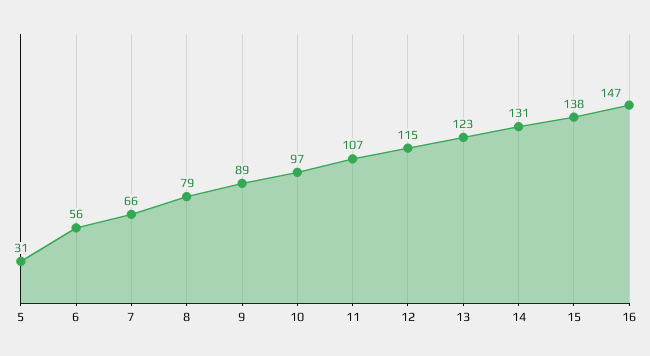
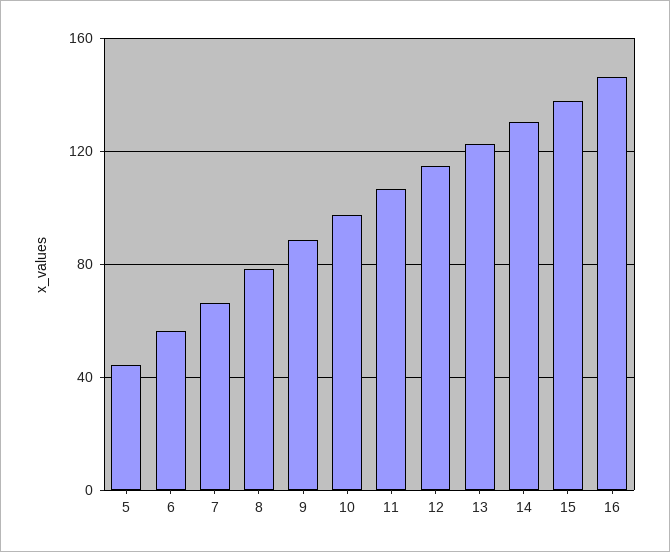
  {
-   "5": 31,
+   "5": 45,
    "6": 56,
    "7": 66,
    "8": 79,
    "9": 89,
    "10": 97,
    "11": 107,
    "12": 115,
    "13": 123,
    "14": 131,
    "15": 138,
    "16": 147
  }

